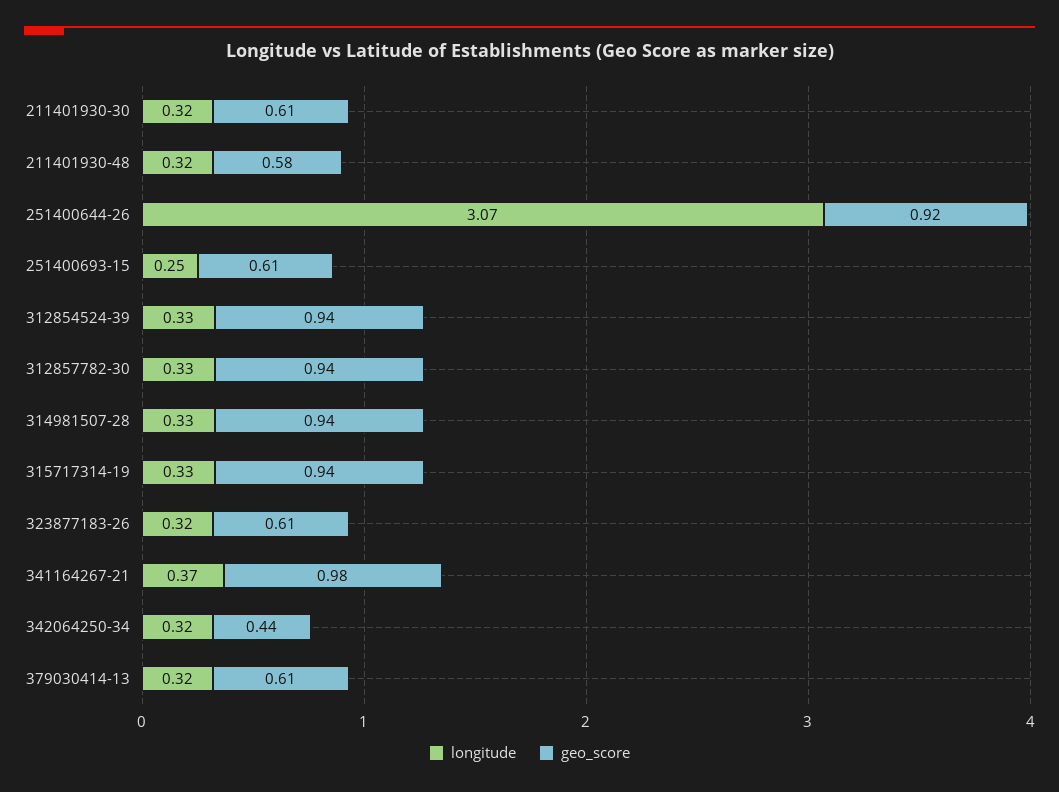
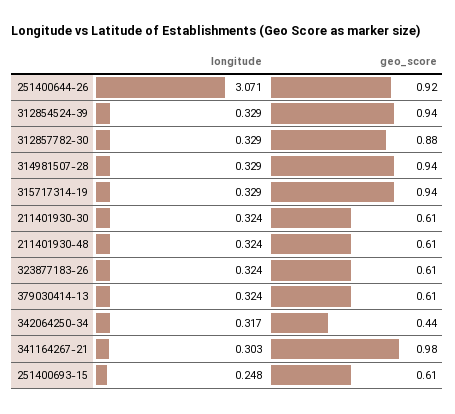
  {
    "longitude": {
      "211401930-30": 0.324,
      "211401930-48": 0.324,
      "251400644-26": 3.071,
      "251400693-15": 0.248,
      "312854524-39": 0.329,
      "312857782-30": 0.329,
      "314981507-28": 0.329,
      "315717314-19": 0.329,
      "323877183-26": 0.324,
-     "341164267-21": 0.37,
+     "341164267-21": 0.303,
      "342064250-34": 0.317,
      "379030414-13": 0.324
    },
    "geo_score": {
      "211401930-30": 0.61,
-     "211401930-48": 0.58,
+     "211401930-48": 0.61,
      "251400644-26": 0.92,
      "251400693-15": 0.61,
      "312854524-39": 0.94,
-     "312857782-30": 0.94,
+     "312857782-30": 0.88,
      "314981507-28": 0.94,
      "315717314-19": 0.94,
      "323877183-26": 0.61,
      "341164267-21": 0.98,
      "342064250-34": 0.44,
      "379030414-13": 0.61
    }
  }

